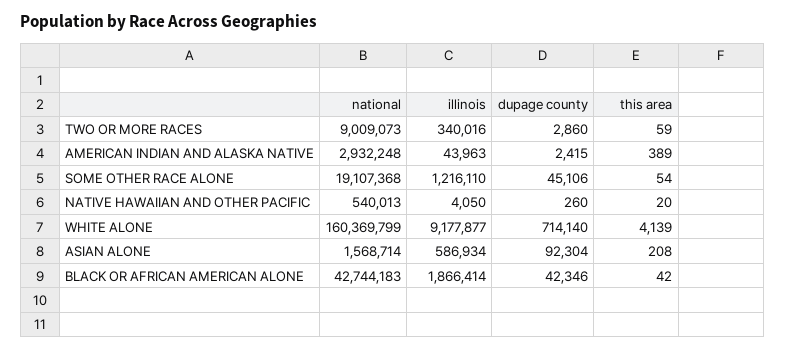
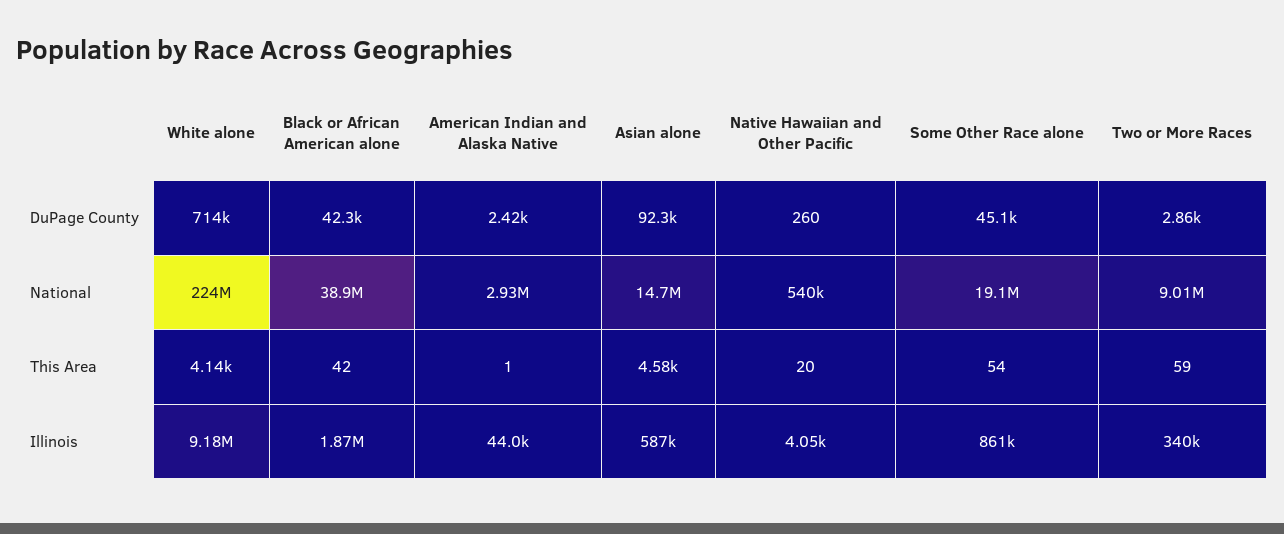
  {
    "national": {
      "TWO OR MORE RACES": 9009073,
      "AMERICAN INDIAN AND ALASKA NATIVE": 2932248,
      "SOME OTHER RACE ALONE": 19107368,
      "NATIVE HAWAIIAN AND OTHER PACIFIC": 540013,
-     "WHITE ALONE": 160369799,
+     "WHITE ALONE": 224000000,
-     "ASIAN ALONE": 1568714,
+     "ASIAN ALONE": 14700000,
-     "BLACK OR AFRICAN AMERICAN ALONE": 42744183
+     "BLACK OR AFRICAN AMERICAN ALONE": 38900000
    },
    "illinois": {
      "TWO OR MORE RACES": 340016,
      "AMERICAN INDIAN AND ALASKA NATIVE": 43963,
-     "SOME OTHER RACE ALONE": 1216110,
+     "SOME OTHER RACE ALONE": 861000,
      "NATIVE HAWAIIAN AND OTHER PACIFIC": 4050,
      "WHITE ALONE": 9177877,
      "ASIAN ALONE": 586934,
      "BLACK OR AFRICAN AMERICAN ALONE": 1866414
    },
    "dupage county": {
      "TWO OR MORE RACES": 2860,
      "AMERICAN INDIAN AND ALASKA NATIVE": 2415,
      "SOME OTHER RACE ALONE": 45106,
      "NATIVE HAWAIIAN AND OTHER PACIFIC": 260,
      "WHITE ALONE": 714140,
      "ASIAN ALONE": 92304,
      "BLACK OR AFRICAN AMERICAN ALONE": 42346
    },
    "this area": {
      "TWO OR MORE RACES": 59,
-     "AMERICAN INDIAN AND ALASKA NATIVE": 389,
+     "AMERICAN INDIAN AND ALASKA NATIVE": 1,
      "SOME OTHER RACE ALONE": 54,
      "NATIVE HAWAIIAN AND OTHER PACIFIC": 20,
      "WHITE ALONE": 4139,
-     "ASIAN ALONE": 208,
+     "ASIAN ALONE": 4580,
      "BLACK OR AFRICAN AMERICAN ALONE": 42
    }
  }

